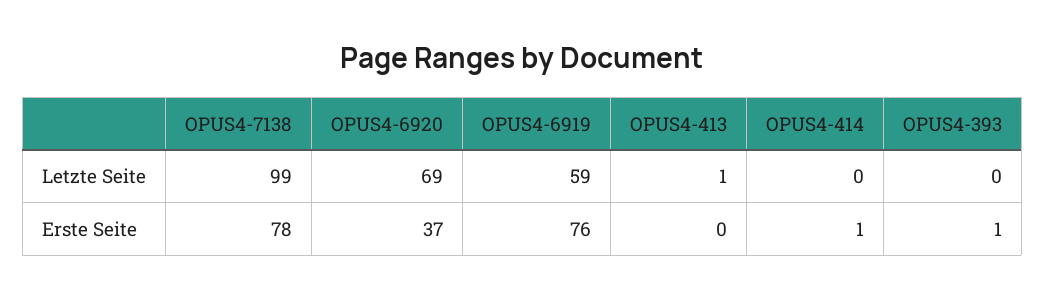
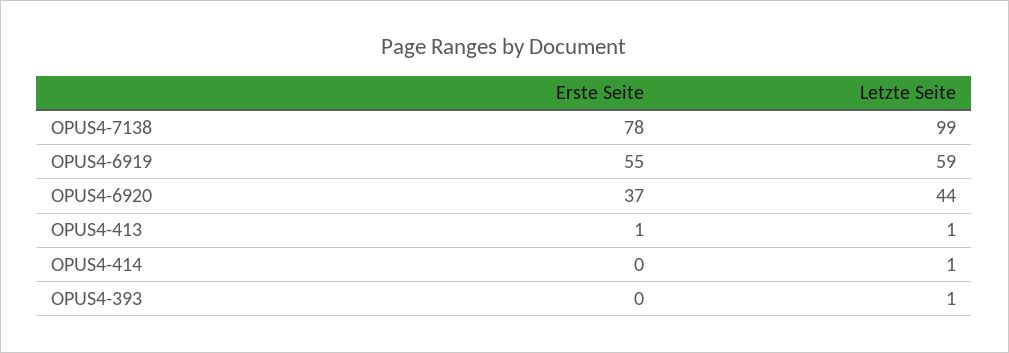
  {
    "OPUS4-7138": {
      "Letzte Seite": 99,
      "Erste Seite": 78
    },
    "OPUS4-6920": {
-     "Letzte Seite": 69,
+     "Letzte Seite": 44,
      "Erste Seite": 37
    },
    "OPUS4-6919": {
      "Letzte Seite": 59,
-     "Erste Seite": 76
+     "Erste Seite": 55
    },
    "OPUS4-413": {
      "Letzte Seite": 1,
-     "Erste Seite": 0
+     "Erste Seite": 1
    },
    "OPUS4-414": {
-     "Letzte Seite": 0,
+     "Letzte Seite": 1,
-     "Erste Seite": 1
+     "Erste Seite": 0
    },
    "OPUS4-393": {
-     "Letzte Seite": 0,
+     "Letzte Seite": 1,
-     "Erste Seite": 1
+     "Erste Seite": 0
    }
  }

